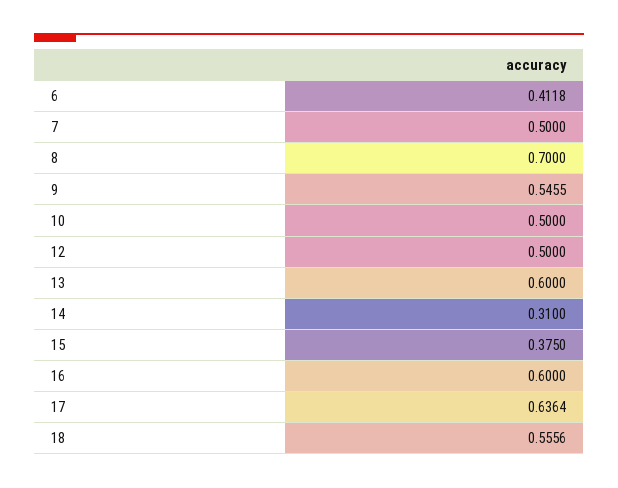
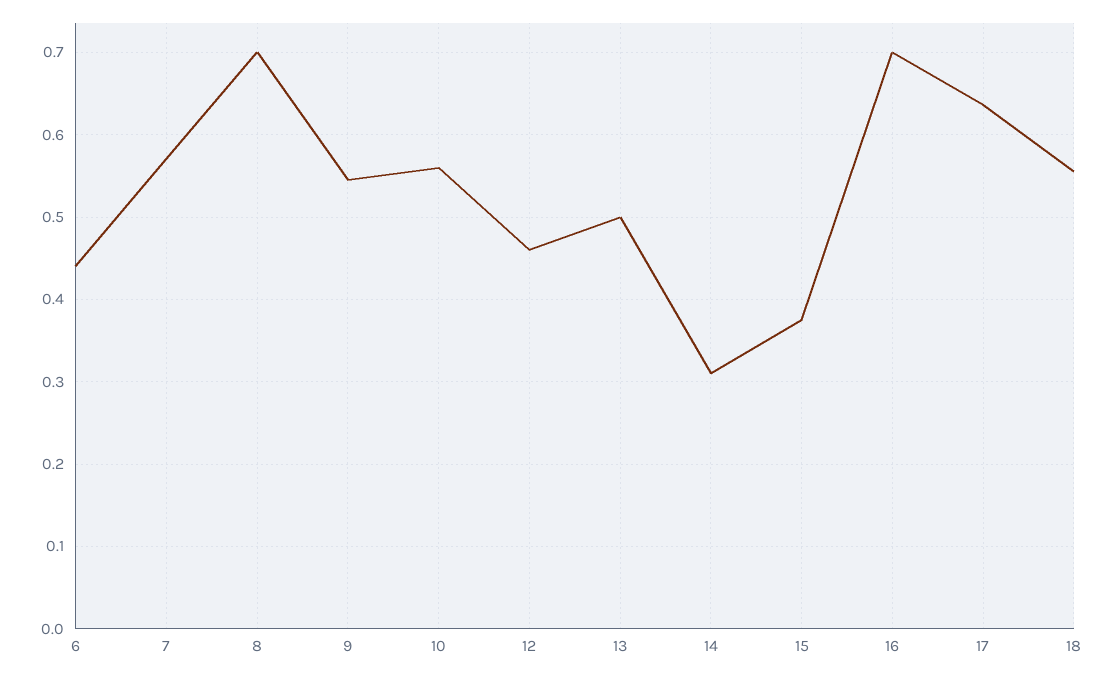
  {
-   "6": 0.4118,
+   "6": 0.44,
-   "7": 0.5,
+   "7": 0.57,
    "8": 0.7,
    "9": 0.5455,
-   "10": 0.5,
+   "10": 0.56,
-   "12": 0.5,
+   "12": 0.46,
-   "13": 0.6,
+   "13": 0.5,
    "14": 0.31,
    "15": 0.375,
-   "16": 0.6,
+   "16": 0.7,
    "17": 0.6364,
    "18": 0.5556
  }

